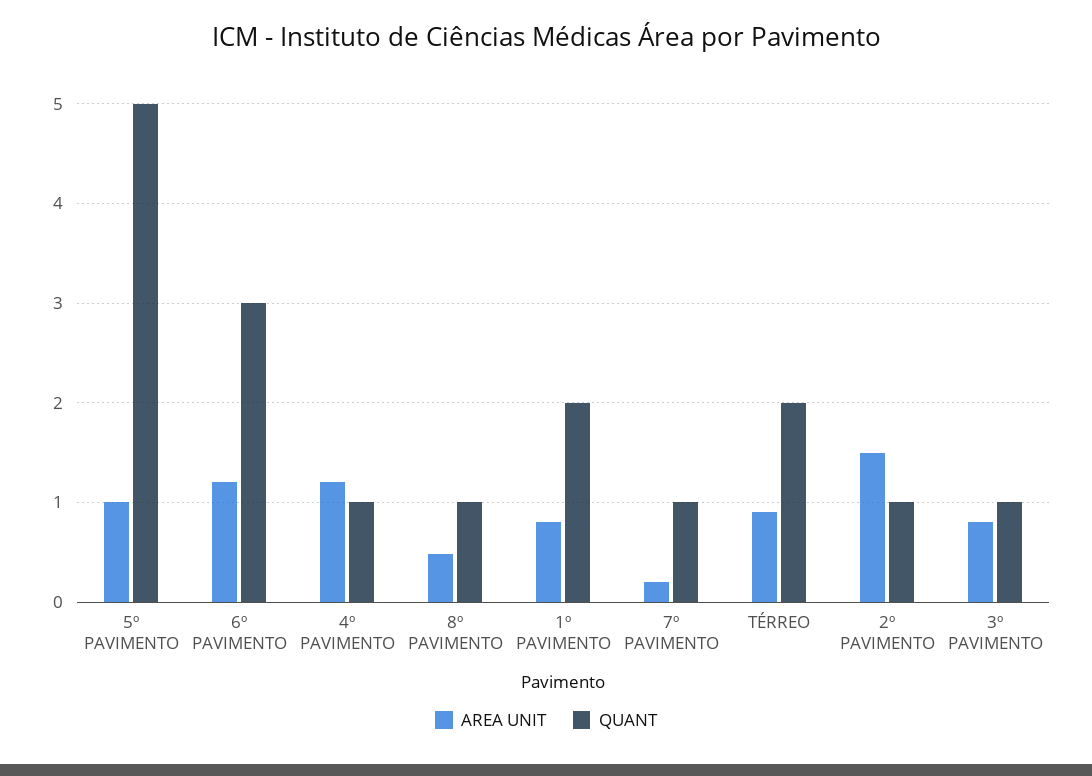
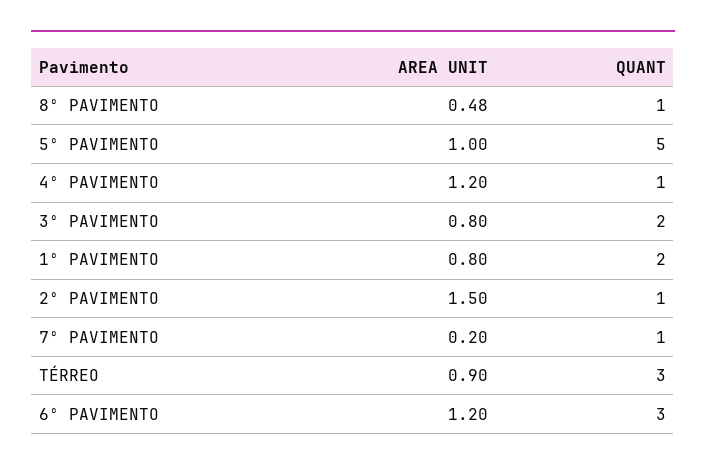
  {
    "AREA UNIT": {
      "5º PAVIMENTO": 1,
      "6º PAVIMENTO": 1.2,
      "4º PAVIMENTO": 1.2,
      "8º PAVIMENTO": 0.48,
      "1º PAVIMENTO": 0.8,
      "7º PAVIMENTO": 0.2,
      "TÉRREO": 0.9,
      "2º PAVIMENTO": 1.5,
      "3º PAVIMENTO": 0.8
    },
    "QUANT": {
      "5º PAVIMENTO": 5,
      "6º PAVIMENTO": 3,
      "4º PAVIMENTO": 1,
      "8º PAVIMENTO": 1,
      "1º PAVIMENTO": 2,
      "7º PAVIMENTO": 1,
-     "TÉRREO": 2,
+     "TÉRREO": 3,
      "2º PAVIMENTO": 1,
-     "3º PAVIMENTO": 1
+     "3º PAVIMENTO": 2
    }
  }

